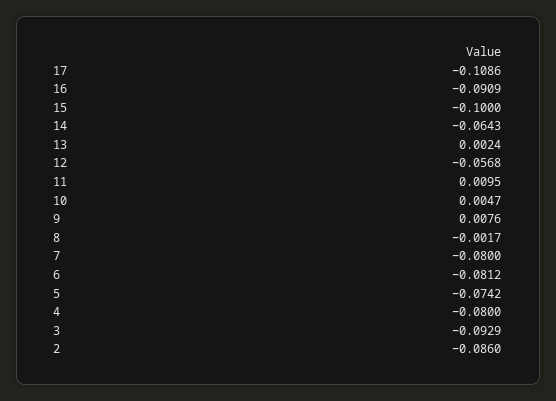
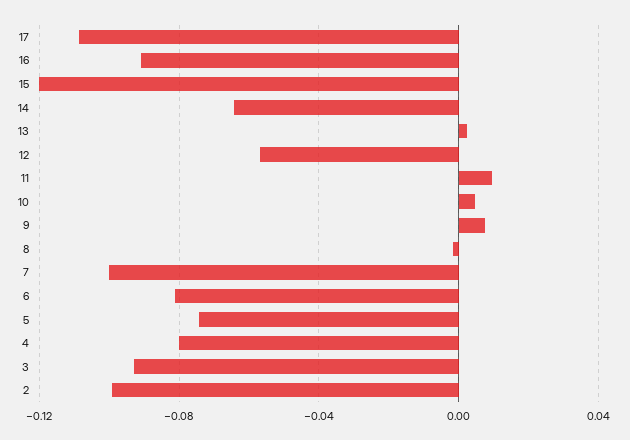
  {
    "17": -0.1086,
    "16": -0.0909,
-   "15": -0.1,
+   "15": -0.12,
    "14": -0.0643,
    "13": 0.0024,
    "12": -0.0568,
    "11": 0.0095,
    "10": 0.0047,
    "9": 0.0076,
    "8": -0.0017,
-   "7": -0.08,
+   "7": -0.1,
    "6": -0.0812,
    "5": -0.0742,
    "4": -0.08,
    "3": -0.0929,
-   "2": -0.086
+   "2": -0.1
  }

